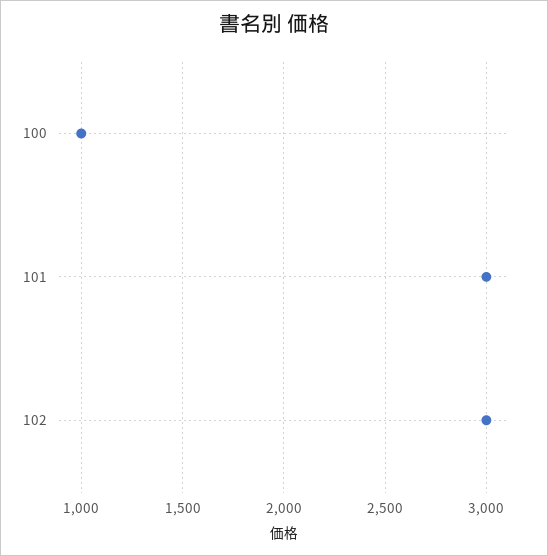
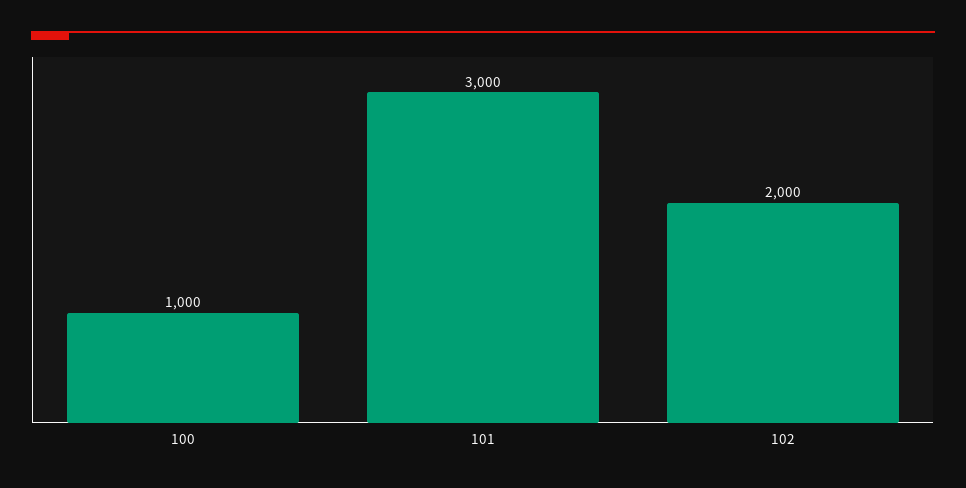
  {
    "100": 1000,
    "101": 3000,
-   "102": 3000
+   "102": 2000
  }

